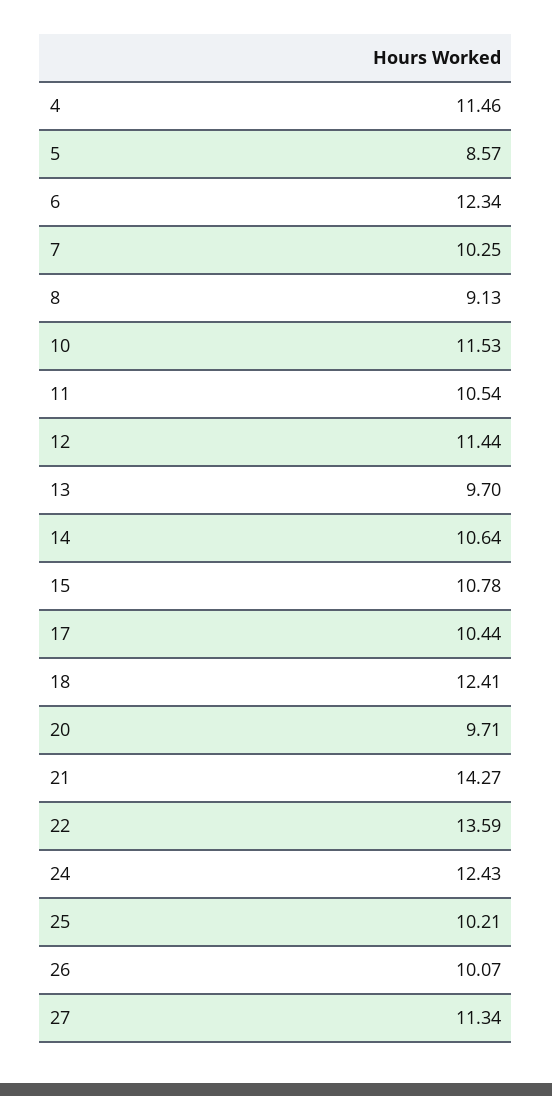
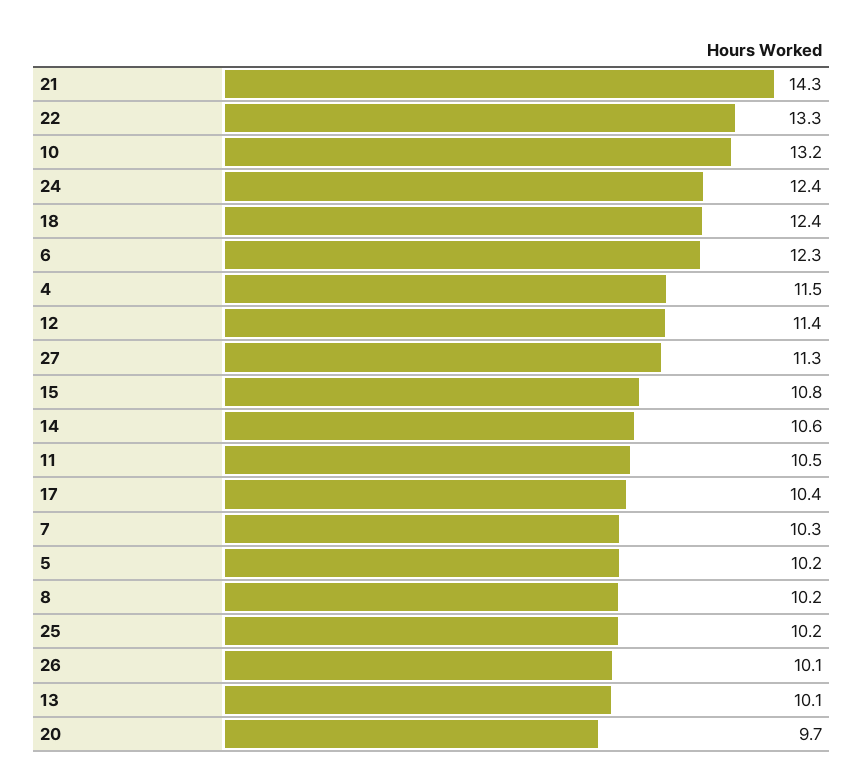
  {
    "4": 11.46,
-   "5": 8.57,
+   "5": 10.2,
    "6": 12.34,
    "7": 10.25,
-   "8": 9.13,
+   "8": 10.2,
-   "10": 11.53,
+   "10": 13.2,
    "11": 10.54,
    "12": 11.44,
-   "13": 9.7,
+   "13": 10.1,
    "14": 10.64,
    "15": 10.78,
    "17": 10.44,
    "18": 12.41,
    "20": 9.71,
    "21": 14.27,
-   "22": 13.59,
+   "22": 13.3,
    "24": 12.43,
    "25": 10.21,
    "26": 10.07,
    "27": 11.34
  }

